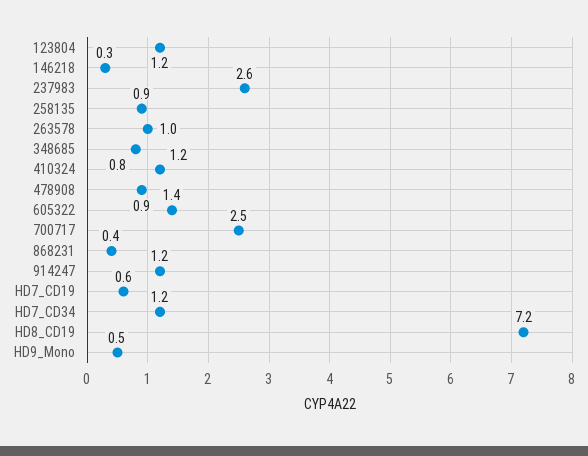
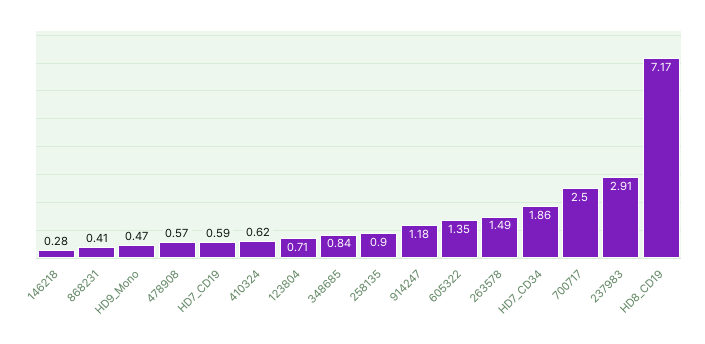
  {
-   "123804": 1.2,
+   "123804": 0.71,
    "146218": 0.28,
-   "237983": 2.6,
+   "237983": 2.91,
    "258135": 0.9,
-   "263578": 1,
+   "263578": 1.49,
    "348685": 0.84,
-   "410324": 1.2,
+   "410324": 0.62,
-   "478908": 0.9,
+   "478908": 0.57,
    "605322": 1.35,
    "700717": 2.5,
    "868231": 0.41,
    "914247": 1.18,
    "HD7_CD19": 0.59,
-   "HD7_CD34": 1.2,
+   "HD7_CD34": 1.86,
    "HD8_CD19": 7.17,
    "HD9_Mono": 0.47
  }

